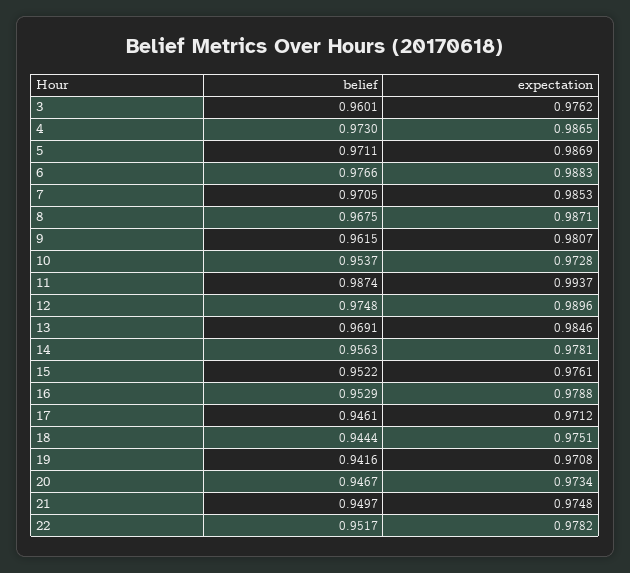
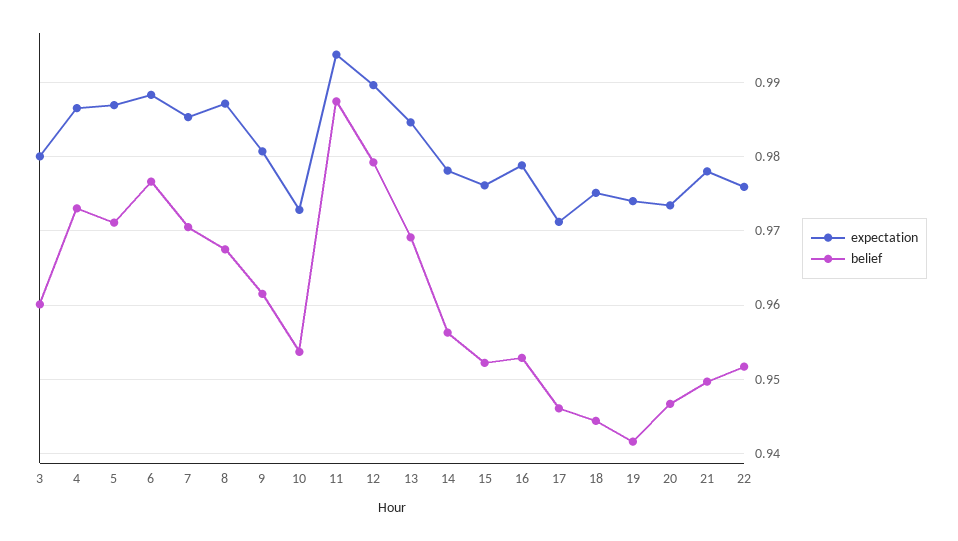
  {
    "belief": {
      "3": 0.9601,
      "4": 0.973,
      "5": 0.9711,
      "6": 0.9766,
      "7": 0.9705,
      "8": 0.9675,
      "9": 0.9615,
      "10": 0.9537,
      "11": 0.9874,
-     "12": 0.9748,
+     "12": 0.979,
      "13": 0.9691,
      "14": 0.9563,
      "15": 0.9522,
      "16": 0.9529,
      "17": 0.9461,
      "18": 0.9444,
      "19": 0.9416,
      "20": 0.9467,
      "21": 0.9497,
      "22": 0.9517
    },
    "expectation": {
-     "3": 0.9762,
+     "3": 0.98,
      "4": 0.9865,
      "5": 0.9869,
      "6": 0.9883,
      "7": 0.9853,
      "8": 0.9871,
      "9": 0.9807,
      "10": 0.9728,
      "11": 0.9937,
      "12": 0.9896,
      "13": 0.9846,
      "14": 0.9781,
      "15": 0.9761,
      "16": 0.9788,
      "17": 0.9712,
      "18": 0.9751,
-     "19": 0.9708,
+     "19": 0.974,
      "20": 0.9734,
-     "21": 0.9748,
+     "21": 0.978,
-     "22": 0.9782
+     "22": 0.976
    }
  }

